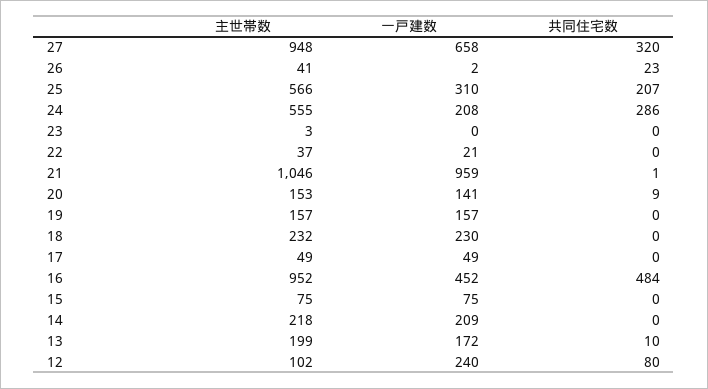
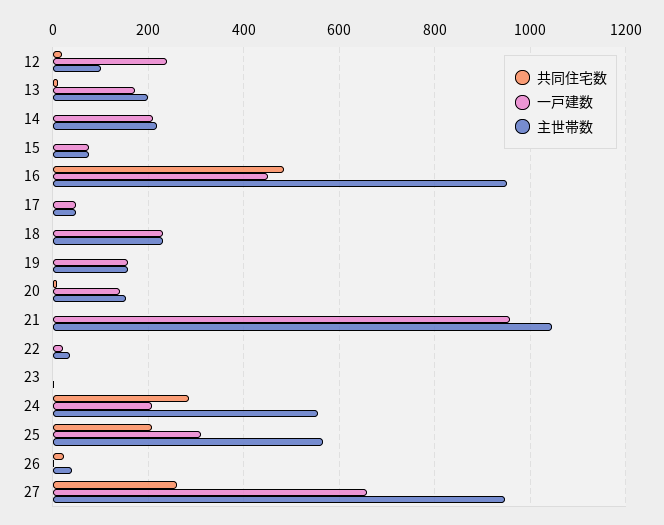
  {
    "主世帯数": {
      "27": 948,
      "26": 41,
      "25": 566,
      "24": 555,
      "23": 3,
      "22": 37,
      "21": 1046,
      "20": 153,
      "19": 157,
      "18": 232,
      "17": 49,
      "16": 952,
      "15": 75,
      "14": 218,
      "13": 199,
      "12": 102
    },
    "一戸建数": {
      "27": 658,
      "26": 2,
      "25": 310,
      "24": 208,
      "23": 0,
      "22": 21,
      "21": 959,
      "20": 141,
      "19": 157,
      "18": 230,
      "17": 49,
      "16": 452,
      "15": 75,
      "14": 209,
      "13": 172,
      "12": 240
    },
    "共同住宅数": {
-     "27": 320,
+     "27": 260,
      "26": 23,
      "25": 207,
      "24": 286,
      "23": 0,
      "22": 0,
      "21": 1,
      "20": 9,
      "19": 0,
      "18": 0,
      "17": 0,
      "16": 484,
      "15": 0,
      "14": 0,
      "13": 10,
-     "12": 80
+     "12": 20
    }
  }

